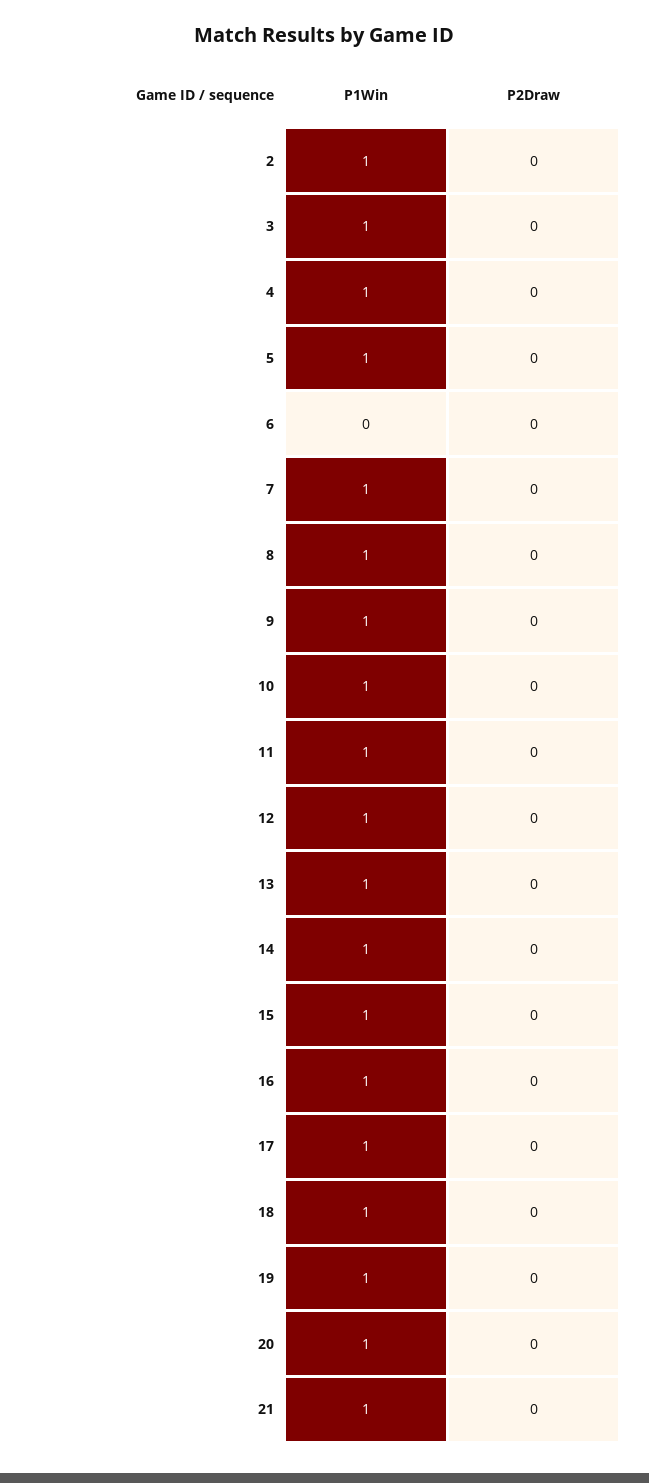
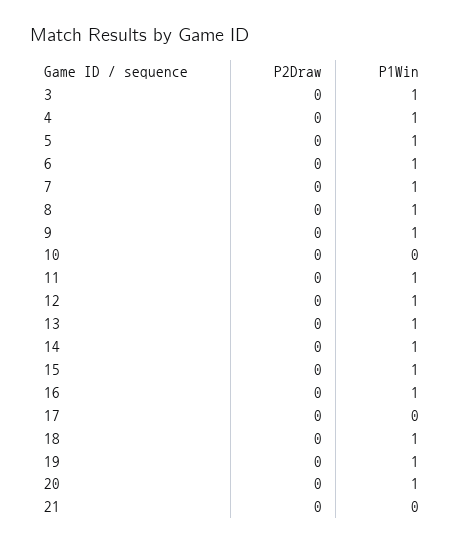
  {
    "P1Win": {
-     "2": 1,
      "3": 1,
      "4": 1,
      "5": 1,
-     "6": 0,
+     "6": 1,
      "7": 1,
      "8": 1,
      "9": 1,
-     "10": 1,
+     "10": 0,
      "11": 1,
      "12": 1,
      "13": 1,
      "14": 1,
      "15": 1,
      "16": 1,
-     "17": 1,
+     "17": 0,
      "18": 1,
      "19": 1,
      "20": 1,
-     "21": 1
+     "21": 0
    },
    "P2Draw": {
-     "2": 0,
      "3": 0,
      "4": 0,
      "5": 0,
      "6": 0,
      "7": 0,
      "8": 0,
      "9": 0,
      "10": 0,
      "11": 0,
      "12": 0,
      "13": 0,
      "14": 0,
      "15": 0,
      "16": 0,
      "17": 0,
      "18": 0,
      "19": 0,
      "20": 0,
      "21": 0
    }
  }

